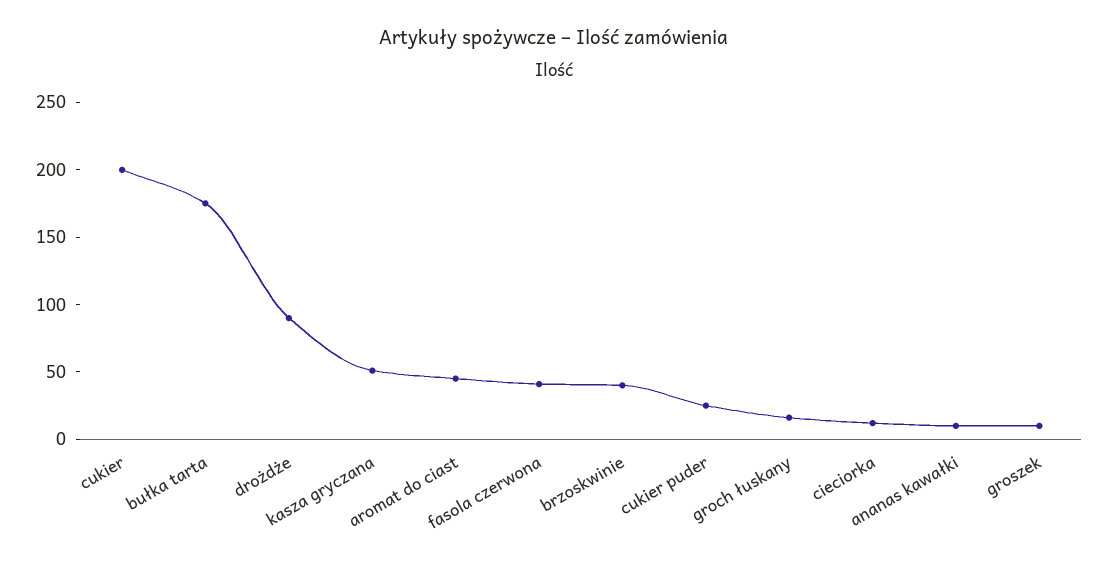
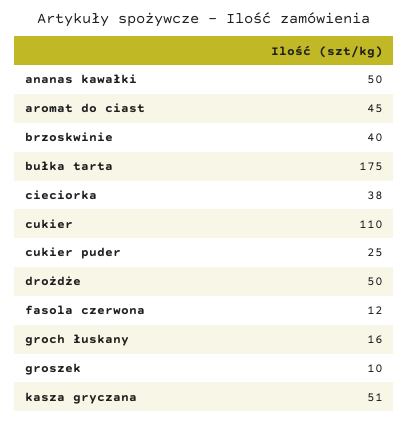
  {
-   "cukier": 200,
+   "cukier": 110,
    "bułka tarta": 175,
-   "drożdże": 90,
+   "drożdże": 50,
    "kasza gryczana": 51,
    "aromat do ciast": 45,
-   "fasola czerwona": 40,
+   "fasola czerwona": 12,
    "brzoskwinie": 40,
    "cukier puder": 25,
    "groch łuskany": 16,
-   "cieciorka": 10,
+   "cieciorka": 38,
-   "ananas kawałki": 10,
+   "ananas kawałki": 50,
    "groszek": 10
  }

